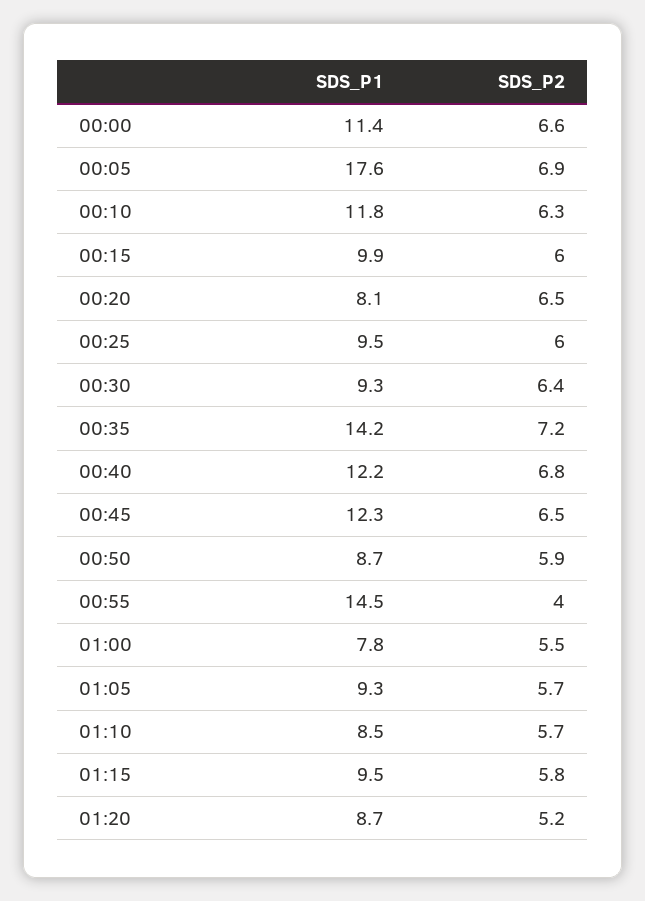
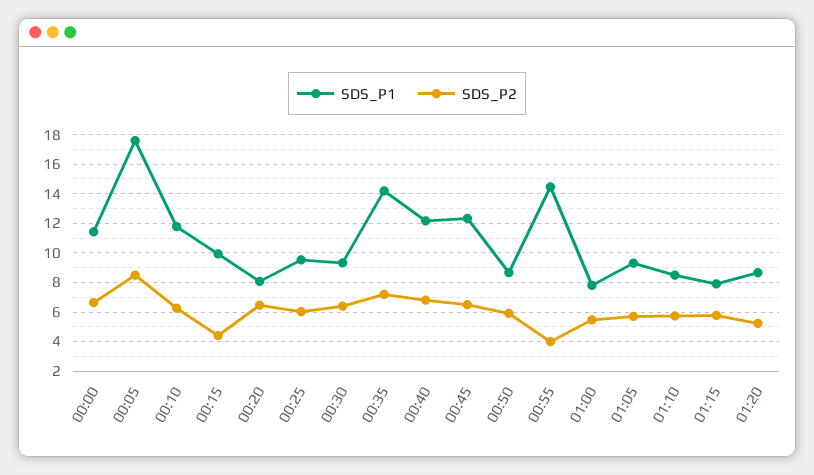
  {
    "SDS_P1": {
      "00:00": 11.4,
      "00:05": 17.6,
      "00:10": 11.8,
      "00:15": 9.9,
      "00:20": 8.1,
      "00:25": 9.5,
      "00:30": 9.3,
      "00:35": 14.2,
      "00:40": 12.2,
      "00:45": 12.3,
      "00:50": 8.7,
      "00:55": 14.5,
      "01:00": 7.8,
      "01:05": 9.3,
      "01:10": 8.5,
-     "01:15": 9.5,
+     "01:15": 8,
      "01:20": 8.7
    },
    "SDS_P2": {
      "00:00": 6.6,
-     "00:05": 6.9,
+     "00:05": 8.5,
      "00:10": 6.3,
-     "00:15": 6,
+     "00:15": 4.5,
      "00:20": 6.5,
      "00:25": 6,
      "00:30": 6.4,
      "00:35": 7.2,
      "00:40": 6.8,
      "00:45": 6.5,
      "00:50": 5.9,
      "00:55": 4,
      "01:00": 5.5,
      "01:05": 5.7,
      "01:10": 5.7,
      "01:15": 5.8,
      "01:20": 5.2
    }
  }

